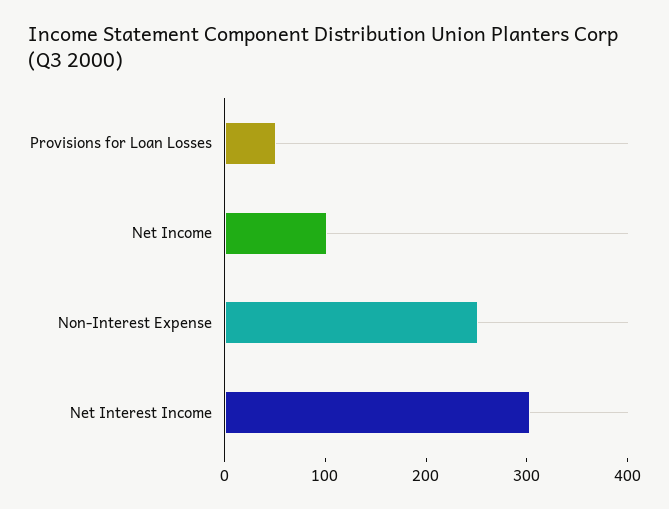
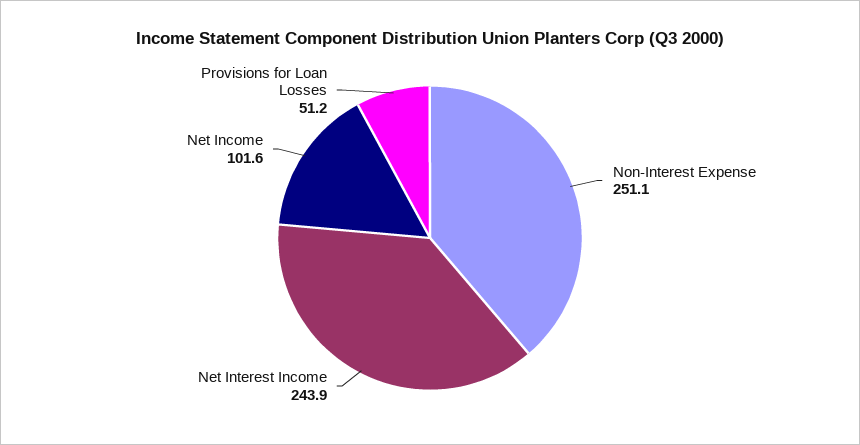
  {
    "Provisions for Loan Losses": 51.2,
    "Net Income": 101.6,
    "Non-Interest Expense": 251.1,
-   "Net Interest Income": 300
+   "Net Interest Income": 243.9
  }

